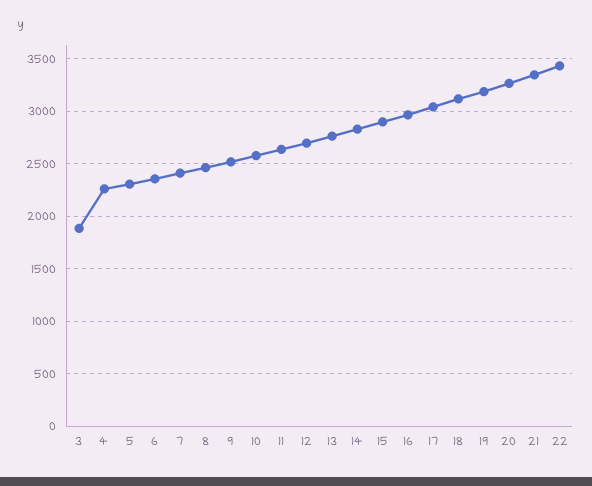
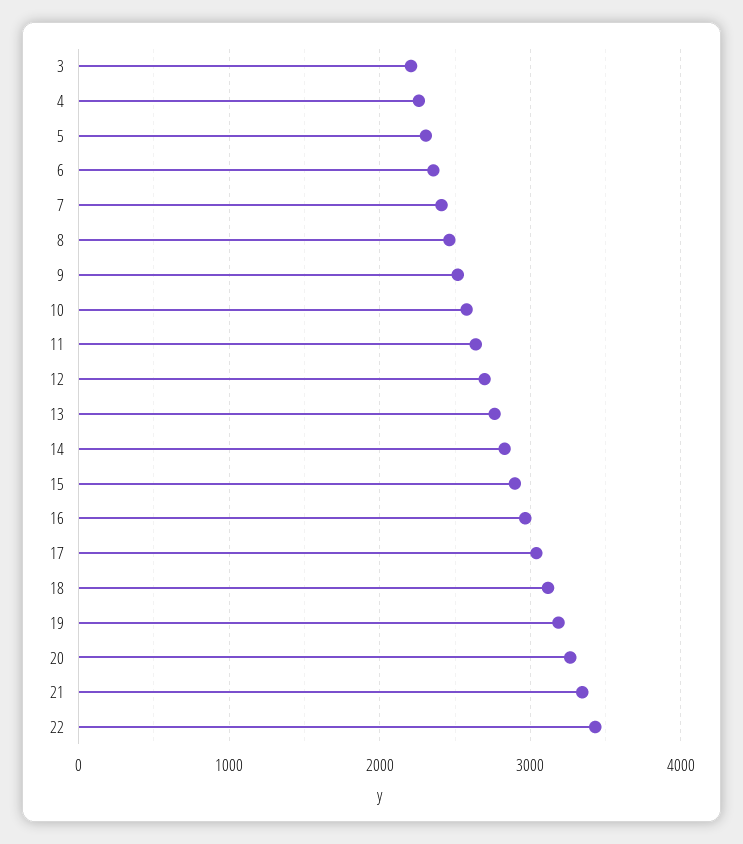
  {
-   "3": 1900,
+   "3": 2200,
    "4": 2300,
    "5": 2300,
    "6": 2400,
    "7": 2400,
    "8": 2500,
    "9": 2500,
    "10": 2600,
    "11": 2600,
    "12": 2700,
    "13": 2800,
    "14": 2800,
    "15": 2900,
    "16": 3000,
    "17": 3000,
    "18": 3100,
    "19": 3200,
    "20": 3300,
    "21": 3300,
    "22": 3400
  }

